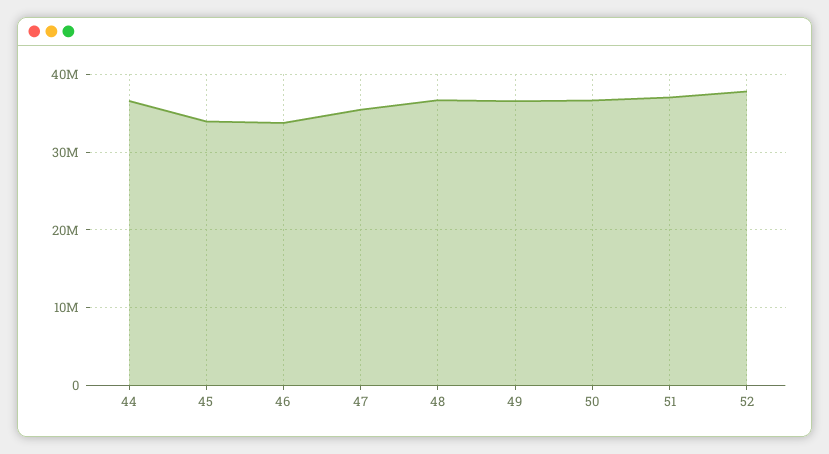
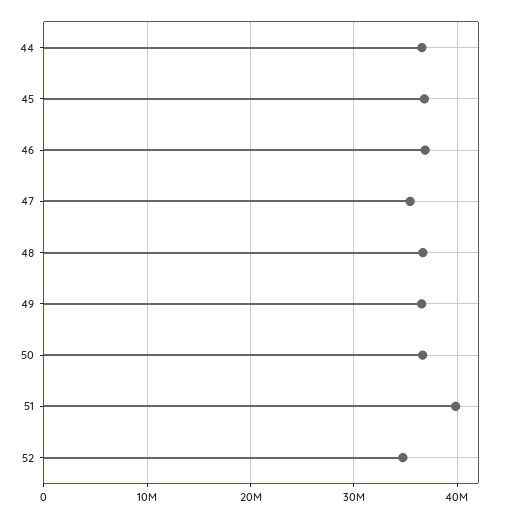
  {
    "44": 37000000,
-   "45": 34000000,
+   "45": 37000000,
-   "46": 34000000,
+   "46": 37000000,
    "47": 35000000,
    "48": 37000000,
    "49": 37000000,
    "50": 37000000,
-   "51": 37000000,
+   "51": 40000000,
-   "52": 38000000
+   "52": 35000000
  }

